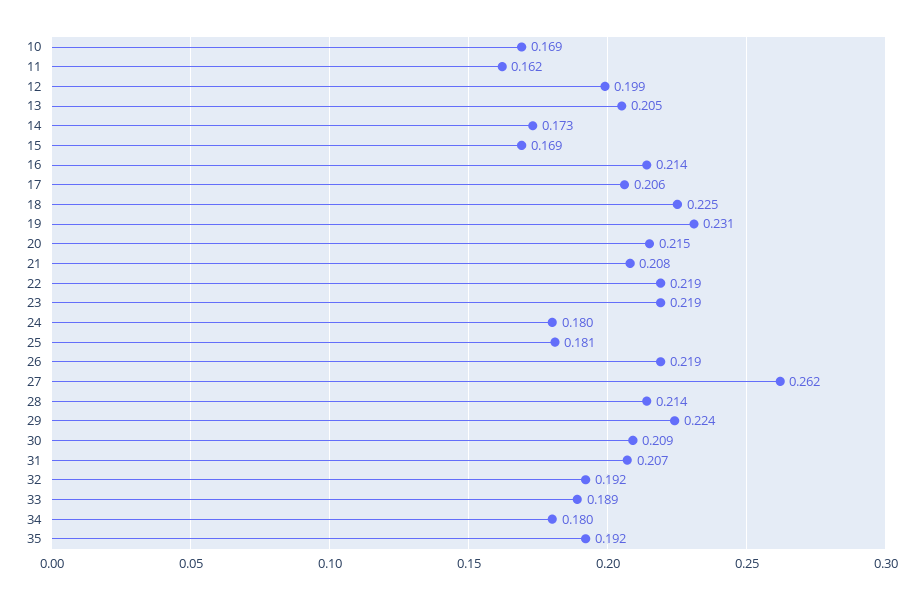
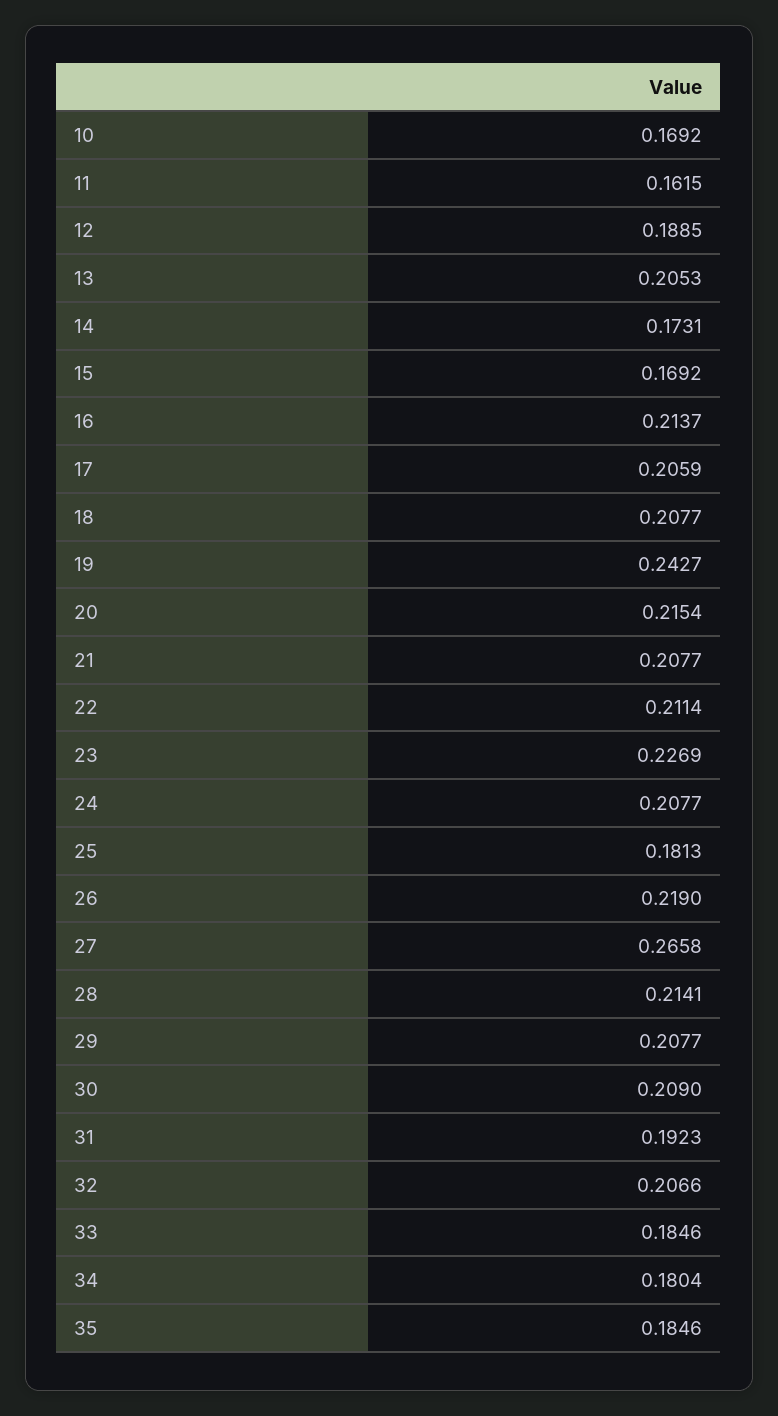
  {
    "10": 0.1692,
    "11": 0.1615,
-   "12": 0.199,
+   "12": 0.1885,
    "13": 0.2053,
    "14": 0.1731,
    "15": 0.1692,
    "16": 0.2137,
    "17": 0.2059,
-   "18": 0.225,
+   "18": 0.2077,
-   "19": 0.231,
+   "19": 0.2427,
    "20": 0.2154,
    "21": 0.2077,
-   "22": 0.219,
+   "22": 0.2114,
-   "23": 0.219,
+   "23": 0.2269,
-   "24": 0.18,
+   "24": 0.2077,
    "25": 0.1813,
    "26": 0.219,
-   "27": 0.262,
+   "27": 0.2658,
    "28": 0.2141,
-   "29": 0.224,
+   "29": 0.2077,
    "30": 0.209,
-   "31": 0.207,
+   "31": 0.1923,
-   "32": 0.192,
+   "32": 0.2066,
-   "33": 0.189,
+   "33": 0.1846,
    "34": 0.1804,
-   "35": 0.192
+   "35": 0.1846
  }

